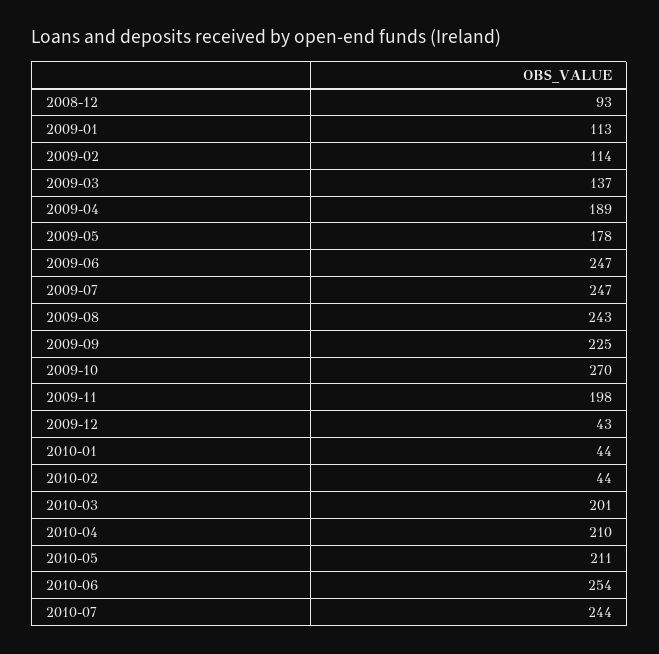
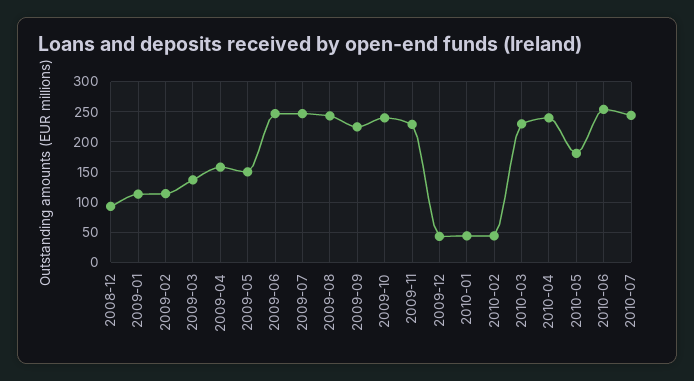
  {
    "2008-12": 93,
    "2009-01": 113,
    "2009-02": 114,
    "2009-03": 137,
-   "2009-04": 189,
+   "2009-04": 160,
-   "2009-05": 178,
+   "2009-05": 150,
    "2009-06": 247,
    "2009-07": 247,
    "2009-08": 243,
    "2009-09": 225,
-   "2009-10": 270,
+   "2009-10": 240,
-   "2009-11": 198,
+   "2009-11": 230,
    "2009-12": 43,
    "2010-01": 44,
    "2010-02": 44,
-   "2010-03": 201,
+   "2010-03": 230,
-   "2010-04": 210,
+   "2010-04": 240,
-   "2010-05": 211,
+   "2010-05": 180,
    "2010-06": 254,
    "2010-07": 244
  }

